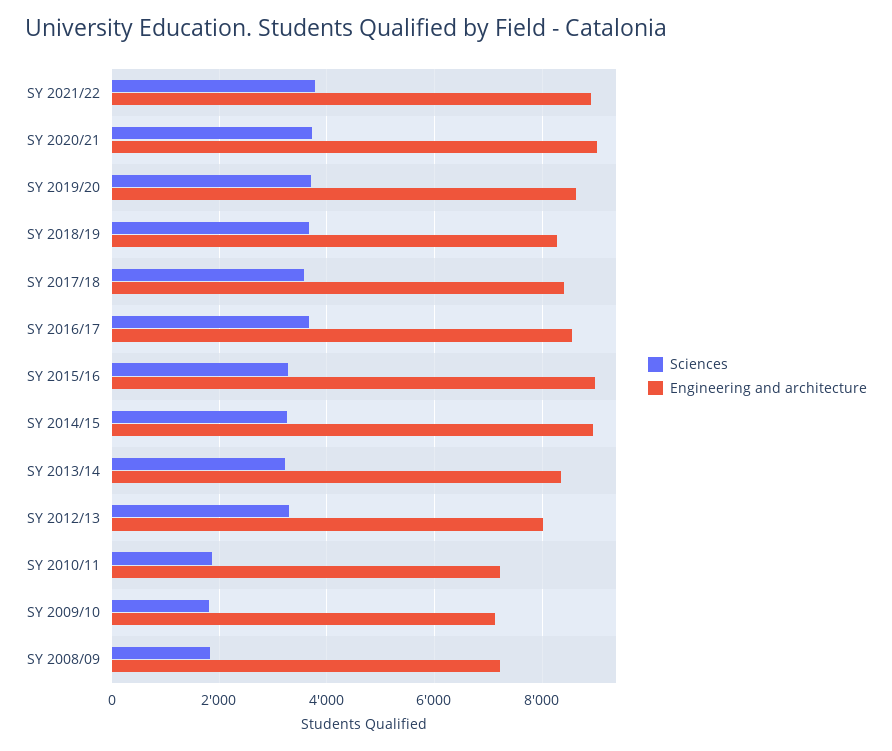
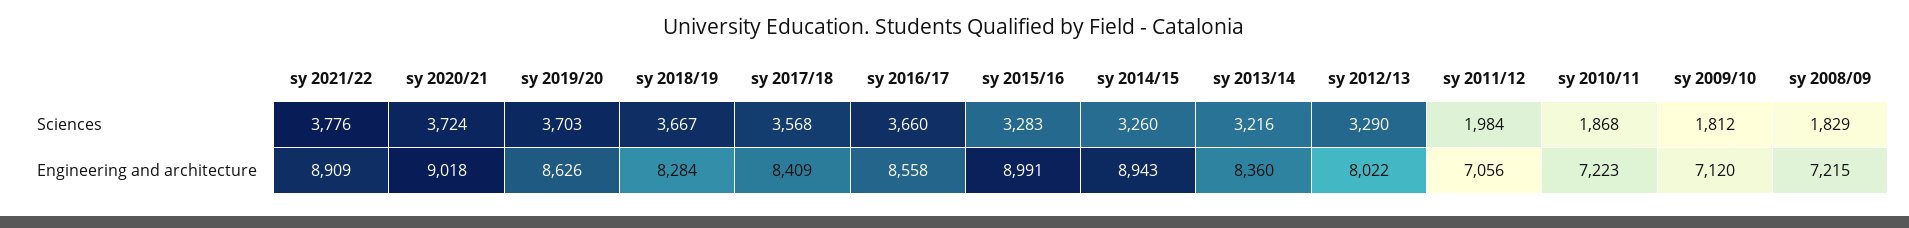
  {
    "Sciences": {
      "SY 2021/22": 3776,
      "SY 2020/21": 3724,
      "SY 2019/20": 3703,
      "SY 2018/19": 3667,
      "SY 2017/18": 3568,
      "SY 2016/17": 3660,
      "SY 2015/16": 3283,
      "SY 2014/15": 3260,
      "SY 2013/14": 3216,
      "SY 2012/13": 3290,
      "SY 2010/11": 1868,
      "SY 2009/10": 1812,
-     "SY 2008/09": 1829
+     "SY 2008/09": 1829,
+     "sy 2011/12": 1984
    },
    "Engineering and architecture": {
      "SY 2021/22": 8909,
      "SY 2020/21": 9018,
      "SY 2019/20": 8626,
      "SY 2018/19": 8284,
      "SY 2017/18": 8409,
      "SY 2016/17": 8558,
      "SY 2015/16": 8991,
      "SY 2014/15": 8943,
      "SY 2013/14": 8360,
      "SY 2012/13": 8022,
      "SY 2010/11": 7223,
      "SY 2009/10": 7120,
-     "SY 2008/09": 7215
+     "SY 2008/09": 7215,
+     "sy 2011/12": 7056
    }
  }

